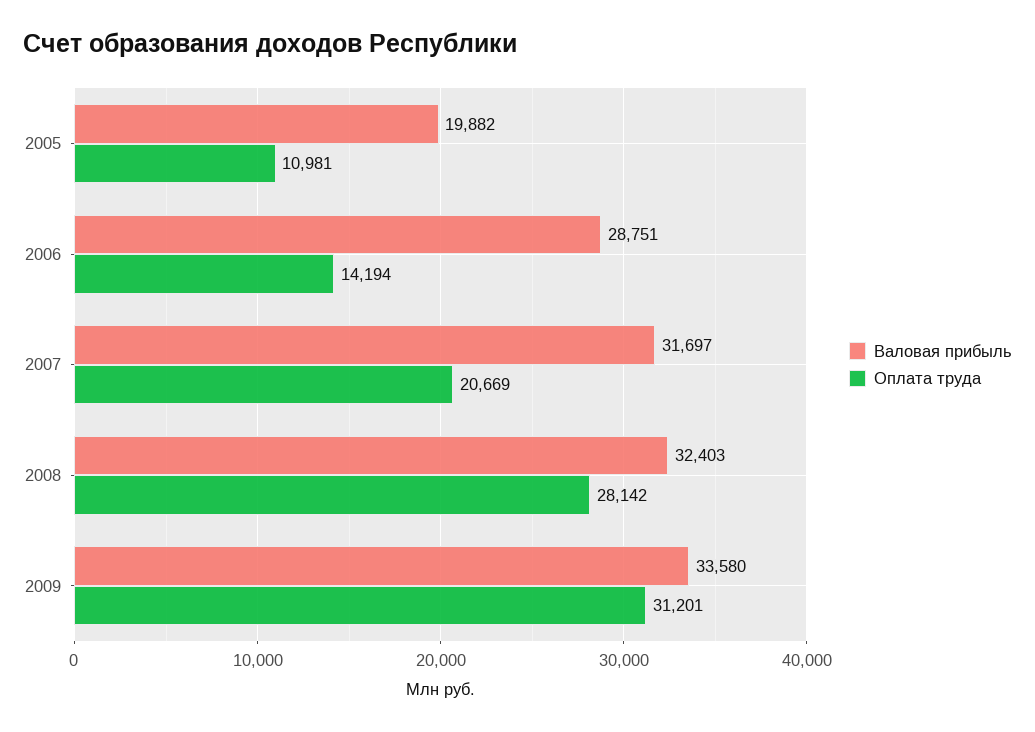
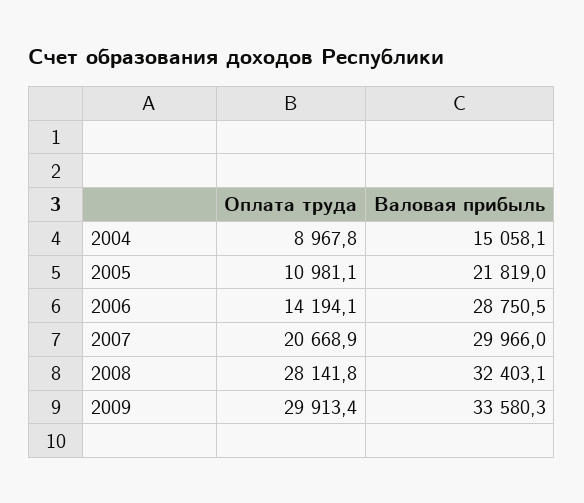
  {
    "Валовая прибыль": {
-     "2005": 19882,
+     "2005": 21819,
      "2006": 28750.5,
-     "2007": 31697,
+     "2007": 29966,
      "2008": 32403.1,
-     "2009": 33580.3
+     "2009": 33580.3,
+     "2004": 15058.1
    },
    "Оплата труда": {
      "2005": 10981.1,
      "2006": 14194.1,
      "2007": 20668.9,
      "2008": 28141.8,
-     "2009": 31201
+     "2009": 29913.4,
+     "2004": 8967.8
    }
  }

